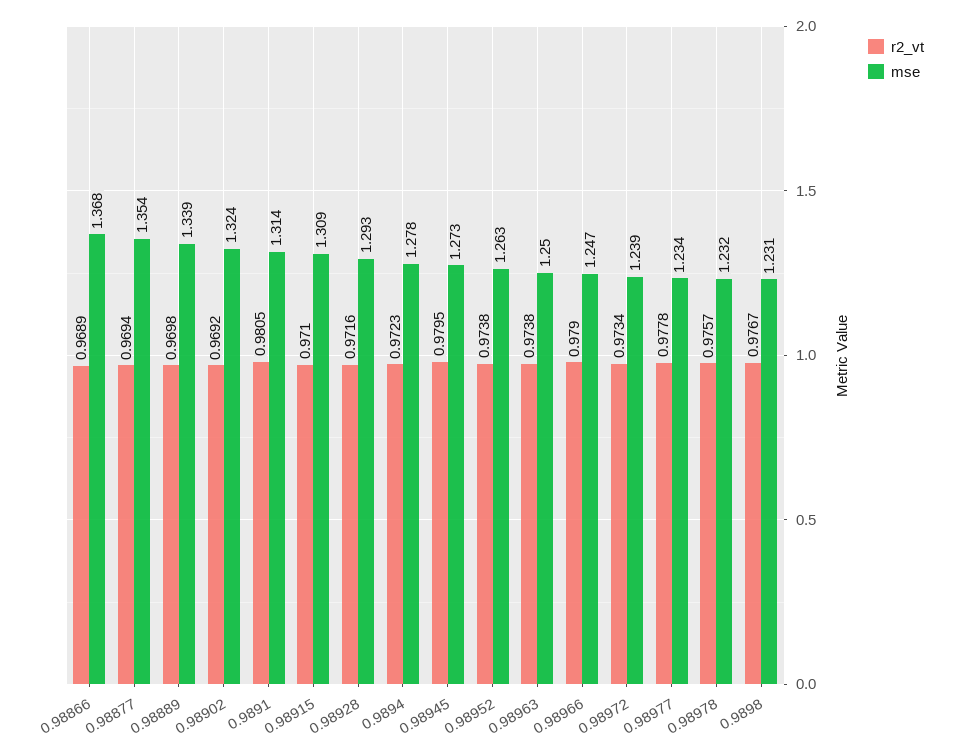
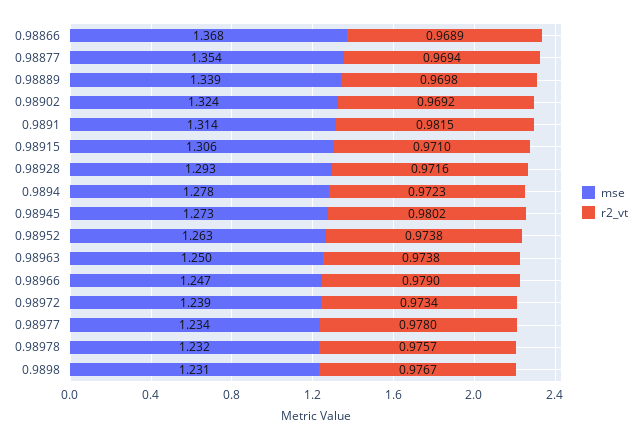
  {
    "r2_vt": {
      "0.98866": 0.9689,
      "0.98877": 0.9694,
      "0.98889": 0.9698,
      "0.98902": 0.9692,
-     "0.9891": 0.9805,
+     "0.9891": 0.9815,
      "0.98915": 0.971,
      "0.98928": 0.9716,
      "0.9894": 0.9723,
-     "0.98945": 0.9795,
+     "0.98945": 0.9802,
      "0.98952": 0.9738,
      "0.98963": 0.9738,
      "0.98966": 0.979,
      "0.98972": 0.9734,
-     "0.98977": 0.9778,
+     "0.98977": 0.978,
      "0.98978": 0.9757,
      "0.9898": 0.9767
    },
    "mse": {
      "0.98866": 1.368,
      "0.98877": 1.354,
      "0.98889": 1.339,
      "0.98902": 1.324,
      "0.9891": 1.314,
-     "0.98915": 1.309,
+     "0.98915": 1.306,
      "0.98928": 1.293,
      "0.9894": 1.278,
      "0.98945": 1.273,
      "0.98952": 1.263,
      "0.98963": 1.25,
      "0.98966": 1.247,
      "0.98972": 1.239,
      "0.98977": 1.234,
      "0.98978": 1.232,
      "0.9898": 1.231
    }
  }

